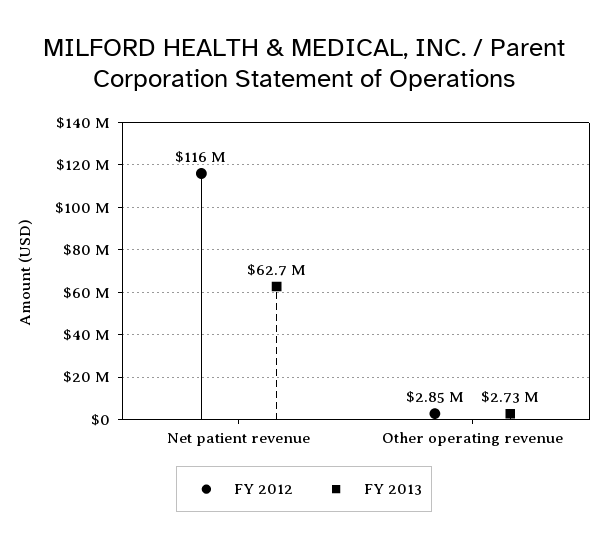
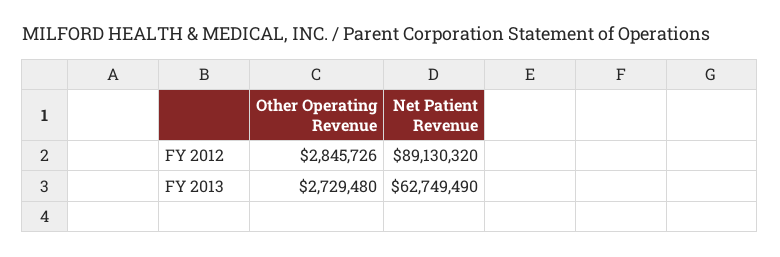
  {
    "FY 2012": {
-     "Net patient revenue": 116000000,
+     "Net patient revenue": 89130320,
      "Other operating revenue": 2845726
    },
    "FY 2013": {
      "Net patient revenue": 62749490,
      "Other operating revenue": 2729480
    }
  }

